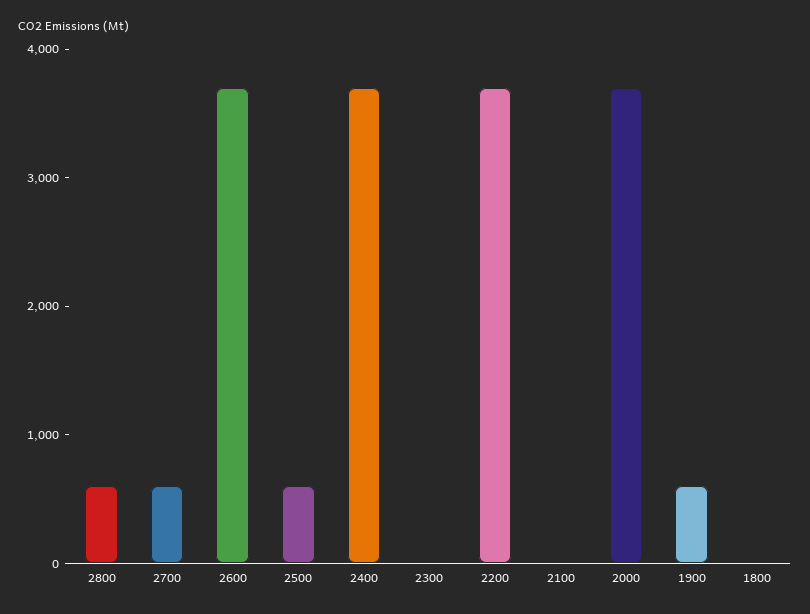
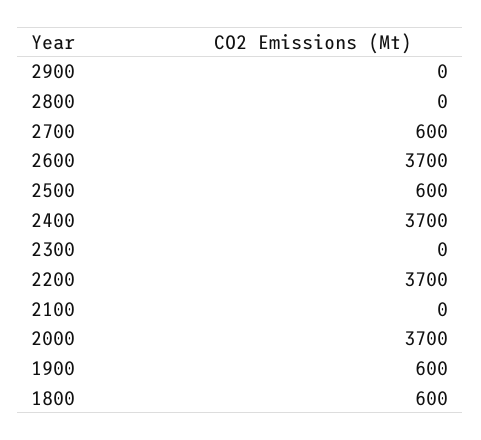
  {
-   "2800": 600,
+   "2800": 0,
    "2700": 600,
    "2600": 3700,
    "2500": 600,
    "2400": 3700,
    "2300": 0,
    "2200": 3700,
    "2100": 0,
    "2000": 3700,
    "1900": 600,
-   "1800": 0
+   "1800": 600,
+   "2900": 0
  }

